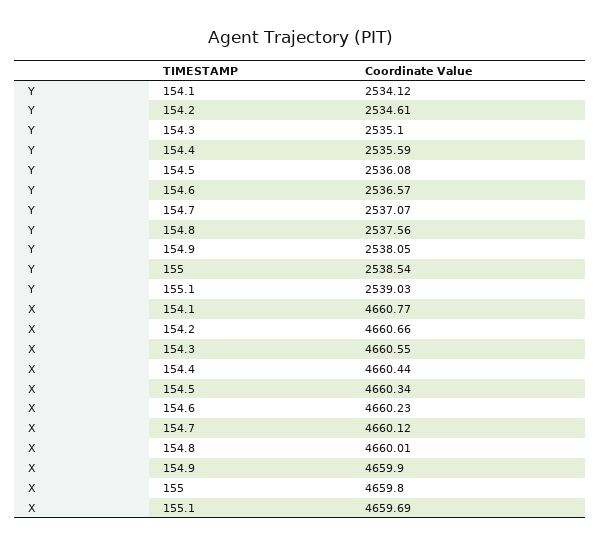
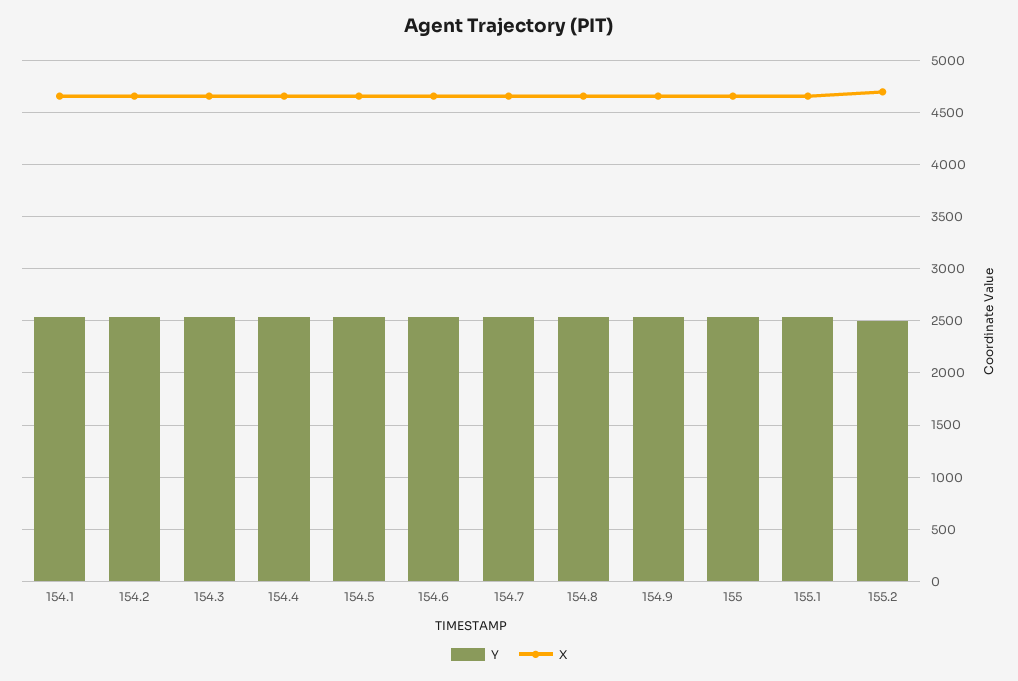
  {
    "Y": {
      "154.1": 2534.12,
      "154.2": 2534.61,
      "154.3": 2535.1,
      "154.4": 2535.59,
      "154.5": 2536.08,
      "154.6": 2536.57,
      "154.7": 2537.07,
      "154.8": 2537.56,
      "154.9": 2538.05,
      "155": 2538.54,
-     "155.1": 2539.03
+     "155.1": 2539.03,
+     "155.2": 2500
    },
    "X": {
      "154.1": 4660.77,
      "154.2": 4660.66,
      "154.3": 4660.55,
      "154.4": 4660.44,
      "154.5": 4660.34,
      "154.6": 4660.23,
      "154.7": 4660.12,
      "154.8": 4660.01,
      "154.9": 4659.9,
      "155": 4659.8,
-     "155.1": 4659.69
+     "155.1": 4659.69,
+     "155.2": 4700
    }
  }

